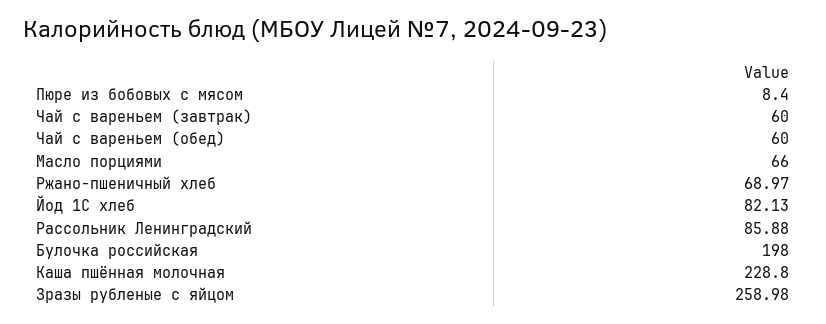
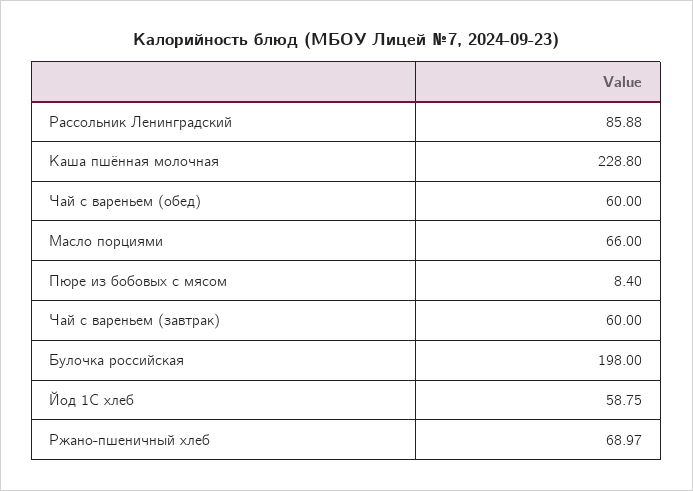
  {
    "Пюре из бобовых с мясом": 8.4,
    "Чай с вареньем (завтрак)": 60,
    "Чай с вареньем (обед)": 60,
    "Масло порциями": 66,
    "Ржано-пшеничный хлеб": 68.97,
-   "Йод 1С хлеб": 82.13,
+   "Йод 1С хлеб": 58.75,
    "Рассольник Ленинградский": 85.88,
    "Булочка российская": 198,
-   "Каша пшённая молочная": 228.8,
+   "Каша пшённая молочная": 228.8
-   "Зразы рубленые с яйцом": 258.98
  }

